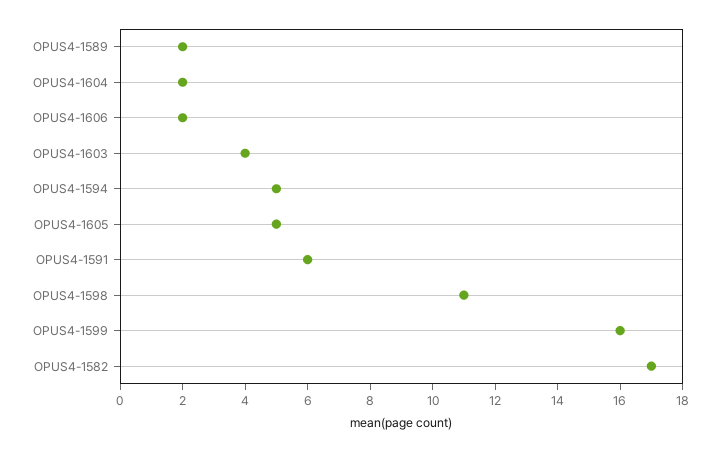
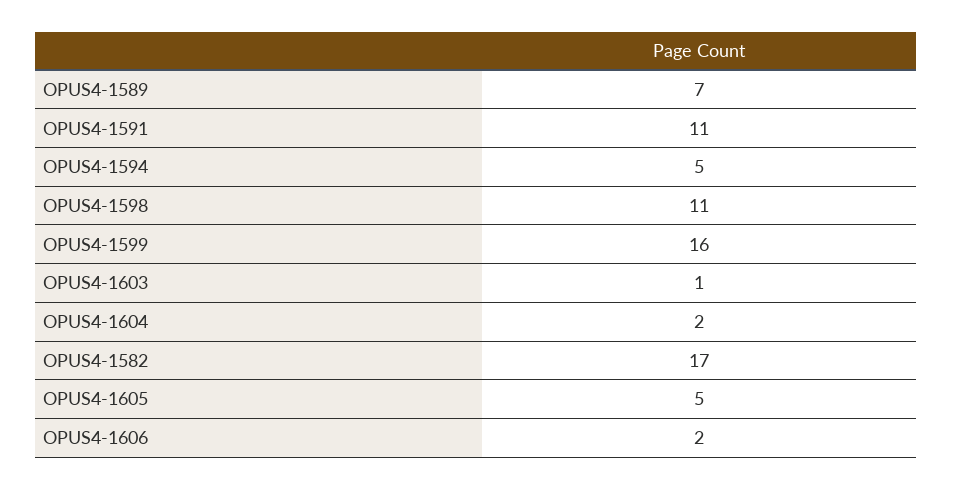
  {
-   "OPUS4-1589": 2,
+   "OPUS4-1589": 7,
    "OPUS4-1604": 2,
    "OPUS4-1606": 2,
-   "OPUS4-1603": 4,
+   "OPUS4-1603": 1,
    "OPUS4-1594": 5,
    "OPUS4-1605": 5,
-   "OPUS4-1591": 6,
+   "OPUS4-1591": 11,
    "OPUS4-1598": 11,
    "OPUS4-1599": 16,
    "OPUS4-1582": 17
  }

